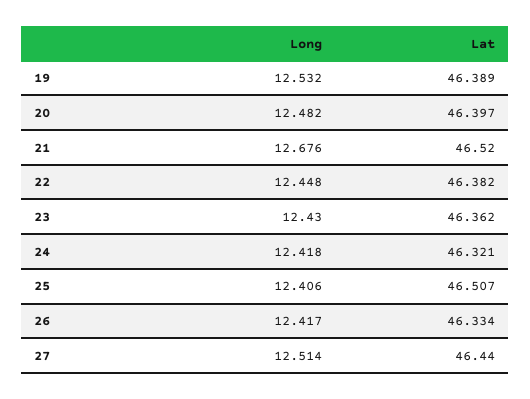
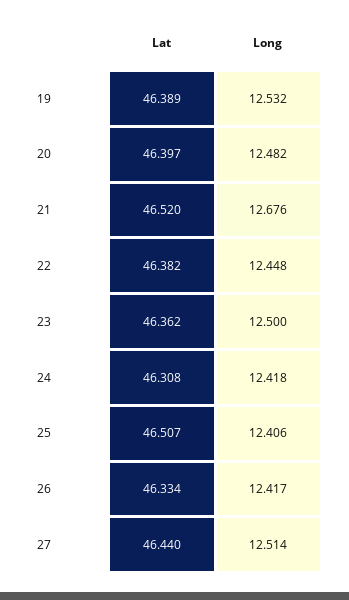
  {
    "Long": {
      "19": 12.532,
      "20": 12.482,
      "21": 12.676,
      "22": 12.448,
-     "23": 12.43,
+     "23": 12.5,
      "24": 12.418,
      "25": 12.406,
      "26": 12.417,
      "27": 12.514
    },
    "Lat": {
      "19": 46.389,
      "20": 46.397,
      "21": 46.52,
      "22": 46.382,
      "23": 46.362,
-     "24": 46.321,
+     "24": 46.308,
      "25": 46.507,
      "26": 46.334,
      "27": 46.44
    }
  }

